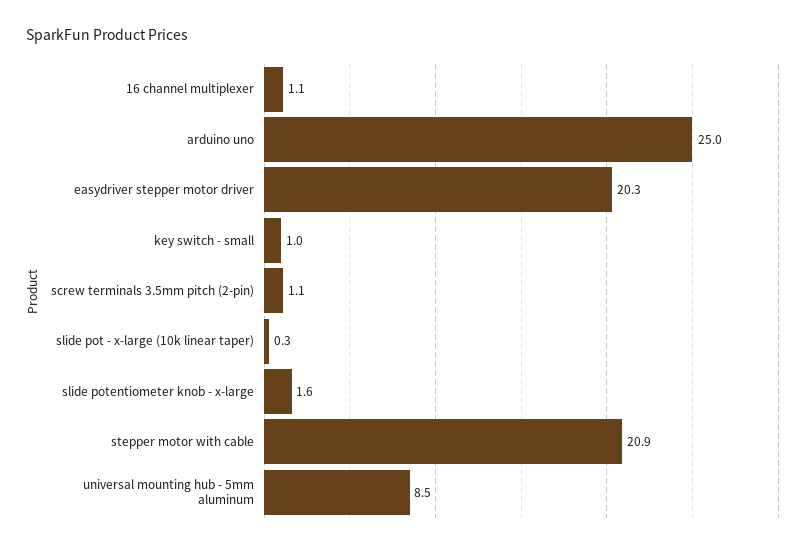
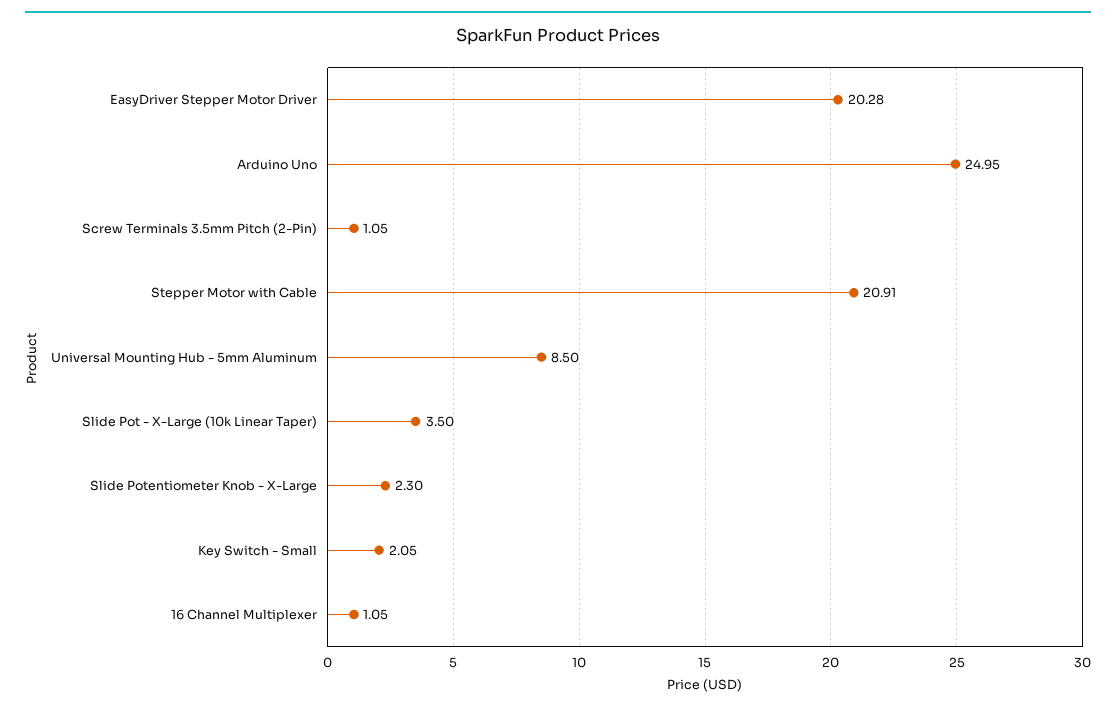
  {
    "16 channel multiplexer": 1.05,
    "arduino uno": 24.95,
    "easydriver stepper motor driver": 20.28,
-   "key switch - small": 1,
+   "key switch - small": 2.05,
    "screw terminals 3.5mm pitch (2-pin)": 1.05,
-   "slide pot - x-large (10k linear taper)": 0.3,
+   "slide pot - x-large (10k linear taper)": 3.5,
-   "slide potentiometer knob - x-large": 1.6,
+   "slide potentiometer knob - x-large": 2.3,
    "stepper motor with cable": 20.91,
    "universal mounting hub - 5mm aluminum": 8.5
  }

